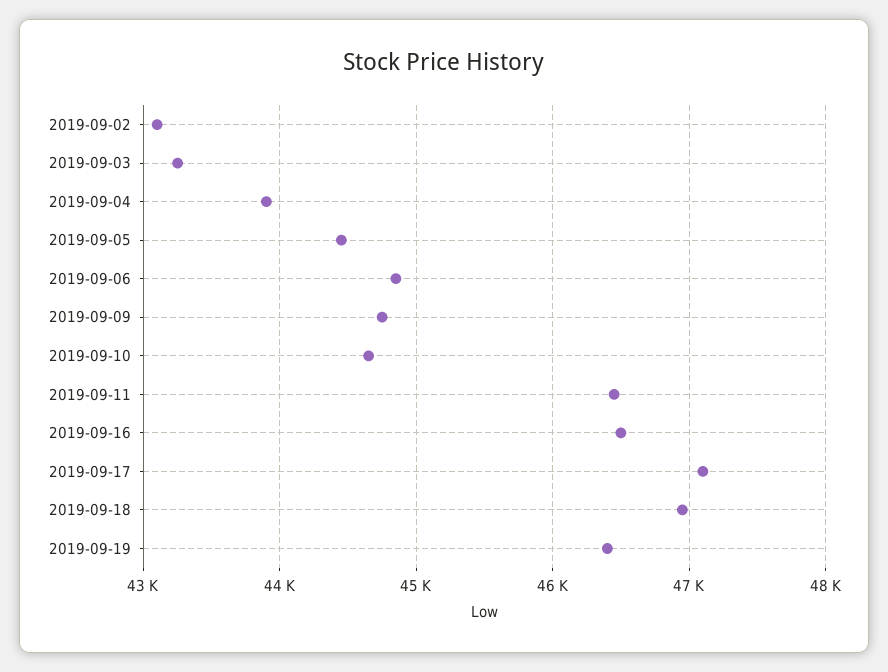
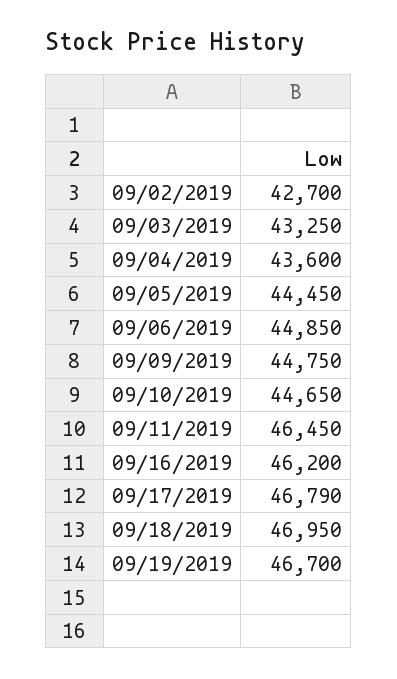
  {
-   "2019-09-02": 43100,
+   "2019-09-02": 42700,
    "2019-09-03": 43250,
-   "2019-09-04": 43900,
+   "2019-09-04": 43600,
    "2019-09-05": 44450,
    "2019-09-06": 44850,
    "2019-09-09": 44750,
    "2019-09-10": 44650,
    "2019-09-11": 46450,
-   "2019-09-16": 46500,
+   "2019-09-16": 46200,
-   "2019-09-17": 47100,
+   "2019-09-17": 46790,
    "2019-09-18": 46950,
-   "2019-09-19": 46400
+   "2019-09-19": 46700
  }

